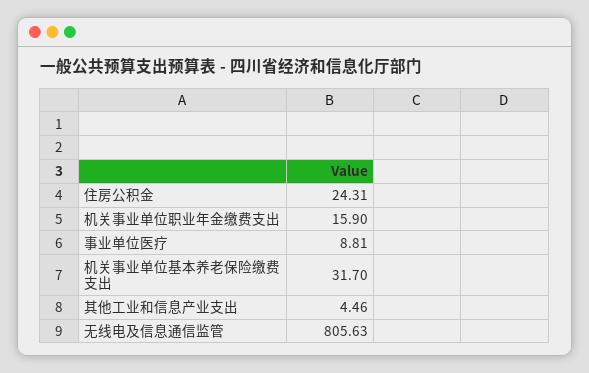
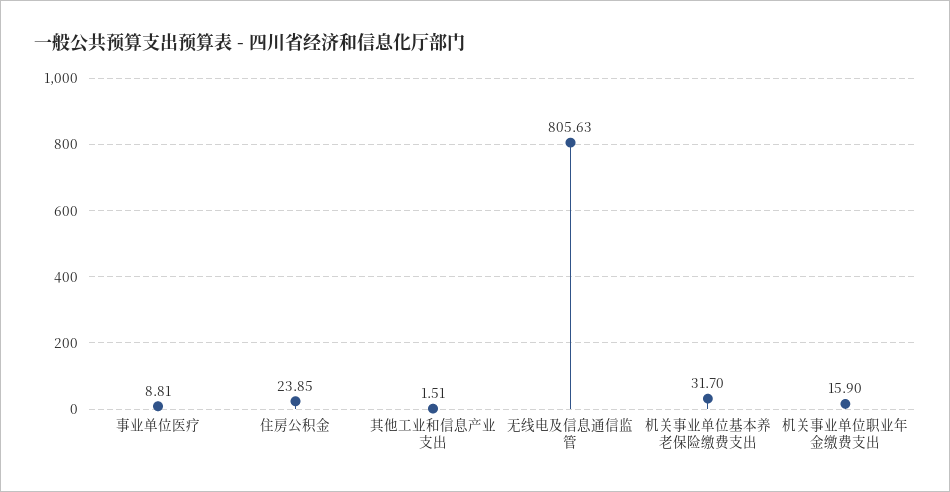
  {
-   "住房公积金": 24.31,
+   "住房公积金": 23.85,
    "机关事业单位职业年金缴费支出": 15.9,
    "事业单位医疗": 8.81,
    "机关事业单位基本养老保险缴费支出": 31.7,
-   "其他工业和信息产业支出": 4.46,
+   "其他工业和信息产业支出": 1.51,
    "无线电及信息通信监管": 805.63
  }

